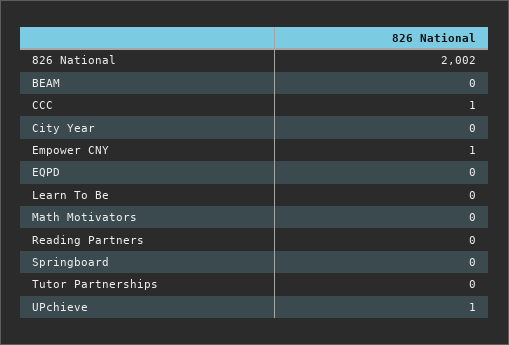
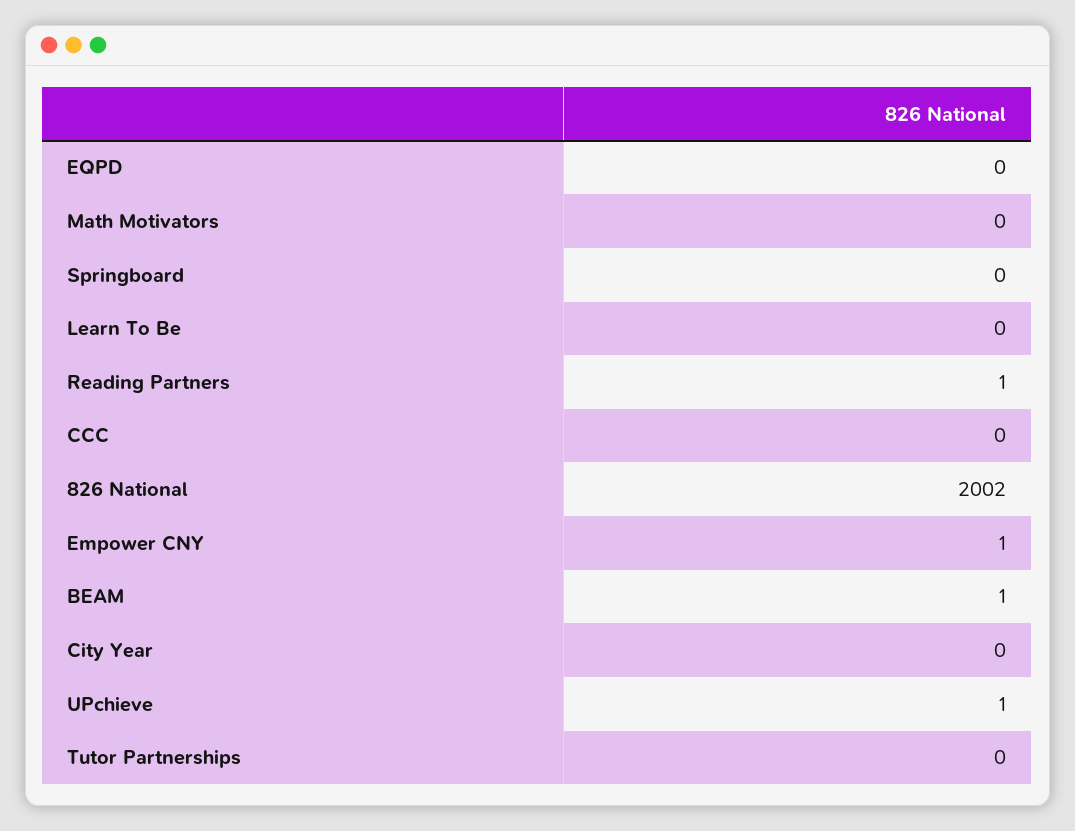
  {
    "826 National": 2002,
-   "BEAM": 0,
+   "BEAM": 1,
-   "CCC": 1,
+   "CCC": 0,
    "City Year": 0,
    "Empower CNY": 1,
    "EQPD": 0,
    "Learn To Be": 0,
    "Math Motivators": 0,
-   "Reading Partners": 0,
+   "Reading Partners": 1,
    "Springboard": 0,
    "Tutor Partnerships": 0,
    "UPchieve": 1
  }

